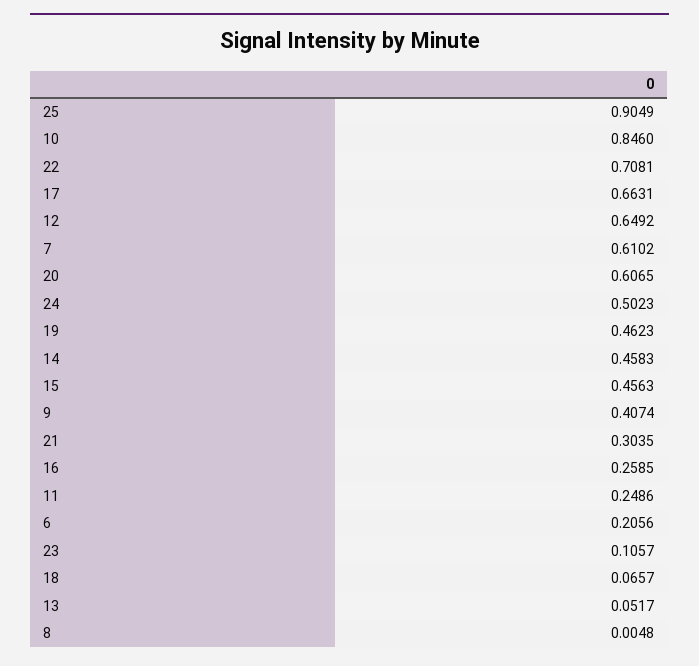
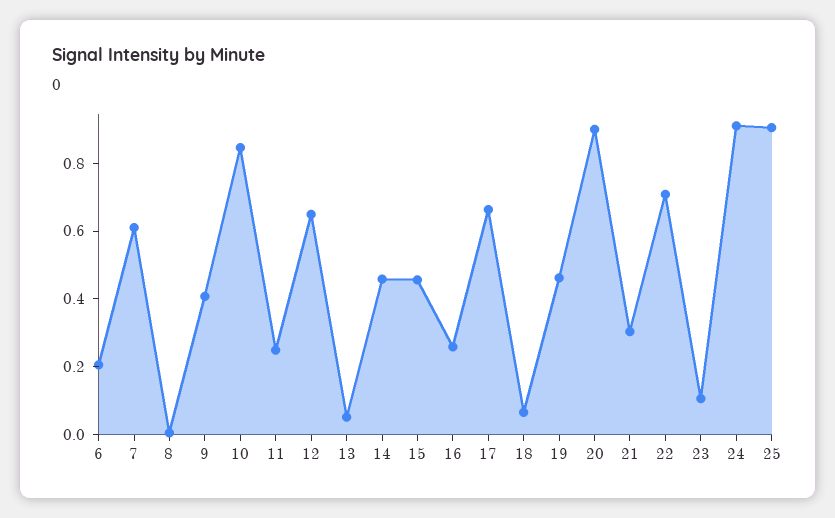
  {
    "25": 0.9049,
    "10": 0.846,
    "22": 0.7081,
    "17": 0.6631,
    "12": 0.6492,
    "7": 0.6102,
-   "20": 0.6065,
+   "20": 0.9,
-   "24": 0.5023,
+   "24": 0.9,
    "19": 0.4623,
    "14": 0.4583,
    "15": 0.4563,
    "9": 0.4074,
    "21": 0.3035,
    "16": 0.2585,
    "11": 0.2486,
    "6": 0.2056,
    "23": 0.1057,
    "18": 0.0657,
    "13": 0.0517,
    "8": 0.0048
  }

